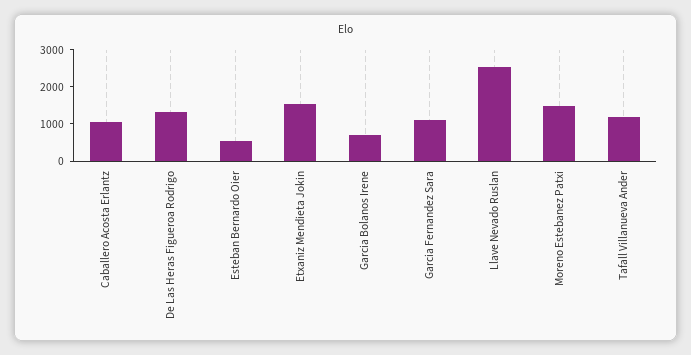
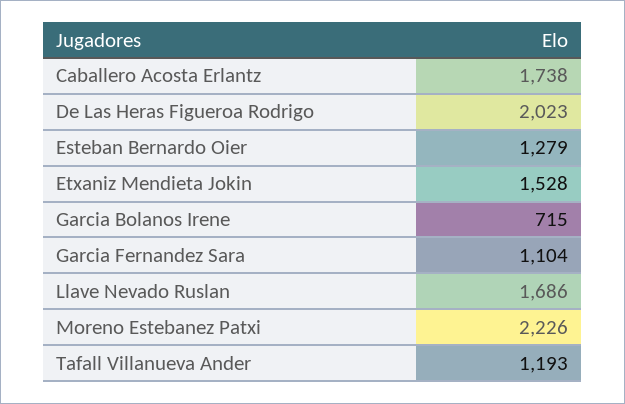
  {
-   "Caballero Acosta Erlantz": 1000,
+   "Caballero Acosta Erlantz": 1738,
-   "De Las Heras Figueroa Rodrigo": 1250,
+   "De Las Heras Figueroa Rodrigo": 2023,
-   "Esteban Bernardo Oier": 500,
+   "Esteban Bernardo Oier": 1279,
    "Etxaniz Mendieta Jokin": 1528,
    "Garcia Bolanos Irene": 715,
    "Garcia Fernandez Sara": 1104,
-   "Llave Nevado Ruslan": 2500,
+   "Llave Nevado Ruslan": 1686,
-   "Moreno Estebanez Patxi": 1500,
+   "Moreno Estebanez Patxi": 2226,
    "Tafall Villanueva Ander": 1193
  }

